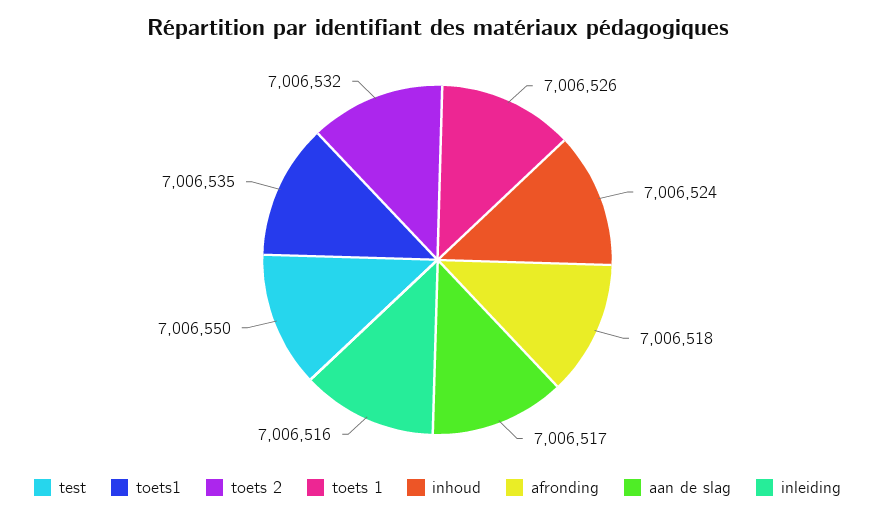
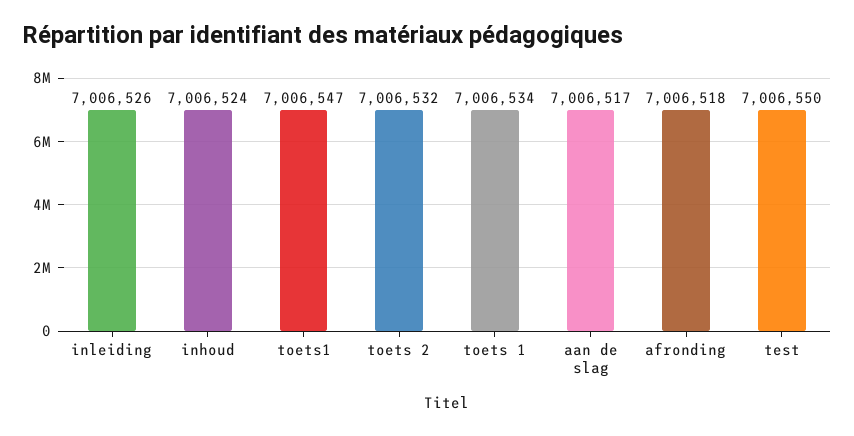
  {
    "test": 7006550,
-   "toets1": 7006535,
+   "toets1": 7006547,
    "toets 2": 7006532,
-   "toets 1": 7006526,
+   "toets 1": 7006534,
    "inhoud": 7006524,
    "afronding": 7006518,
    "aan de slag": 7006517,
-   "inleiding": 7006516
+   "inleiding": 7006526
  }

